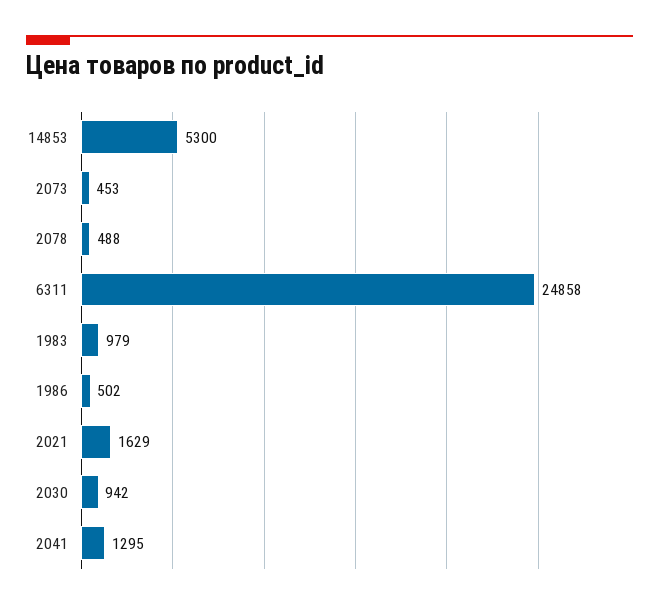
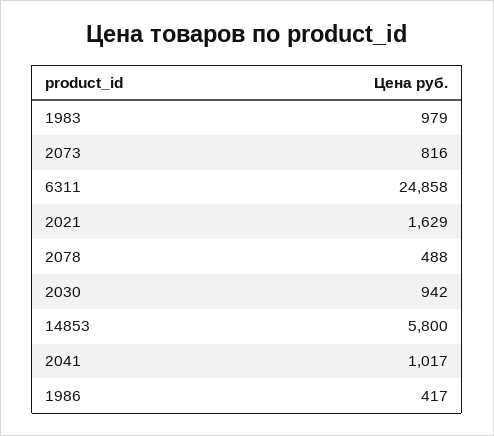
  {
-   "14853": 5300,
+   "14853": 5800,
-   "2073": 453,
+   "2073": 816,
    "2078": 488,
    "6311": 24858,
    "1983": 979,
-   "1986": 502,
+   "1986": 417,
    "2021": 1629,
    "2030": 942,
-   "2041": 1295
+   "2041": 1017
  }

